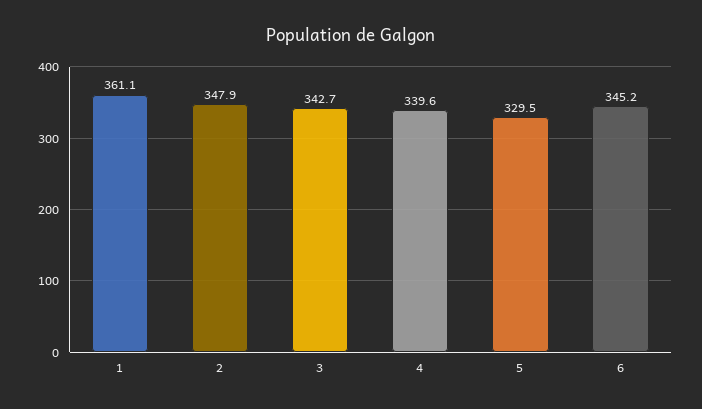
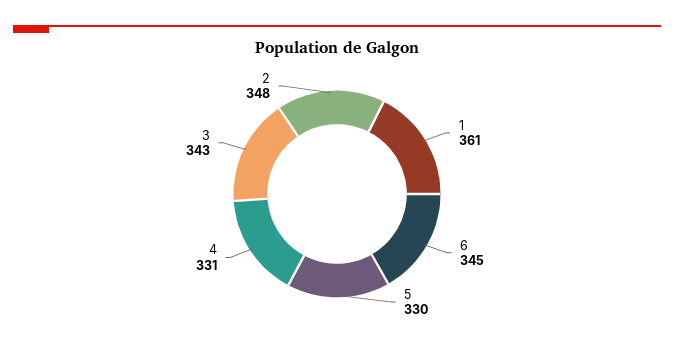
  {
    "1": 361.1,
    "2": 347.9,
    "3": 342.7,
-   "4": 339.6,
+   "4": 331,
    "5": 329.5,
    "6": 345.2
  }

